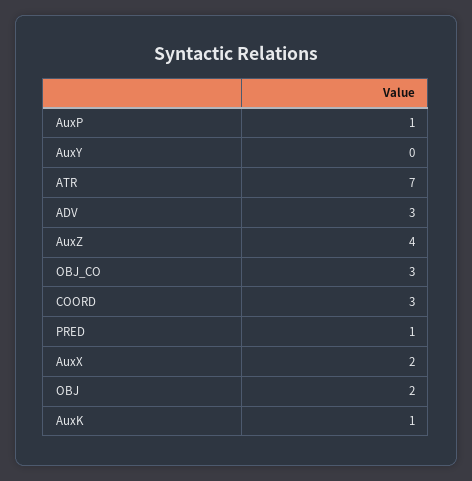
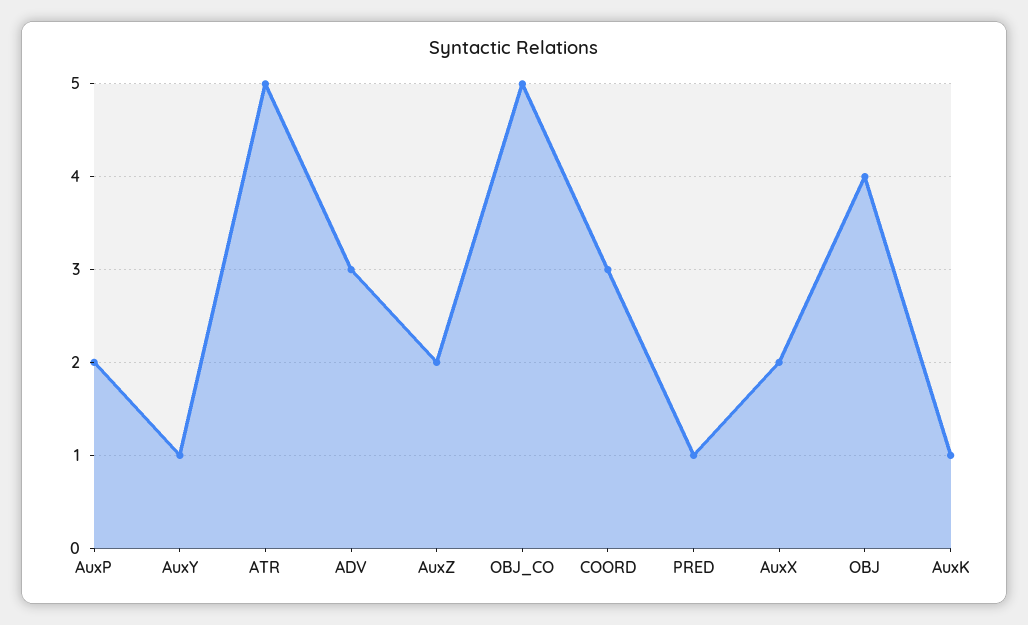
  {
-   "AuxP": 1,
+   "AuxP": 2,
-   "AuxY": 0,
+   "AuxY": 1,
-   "ATR": 7,
+   "ATR": 5,
    "ADV": 3,
-   "AuxZ": 4,
+   "AuxZ": 2,
-   "OBJ_CO": 3,
+   "OBJ_CO": 5,
    "COORD": 3,
    "PRED": 1,
    "AuxX": 2,
-   "OBJ": 2,
+   "OBJ": 4,
    "AuxK": 1
  }

